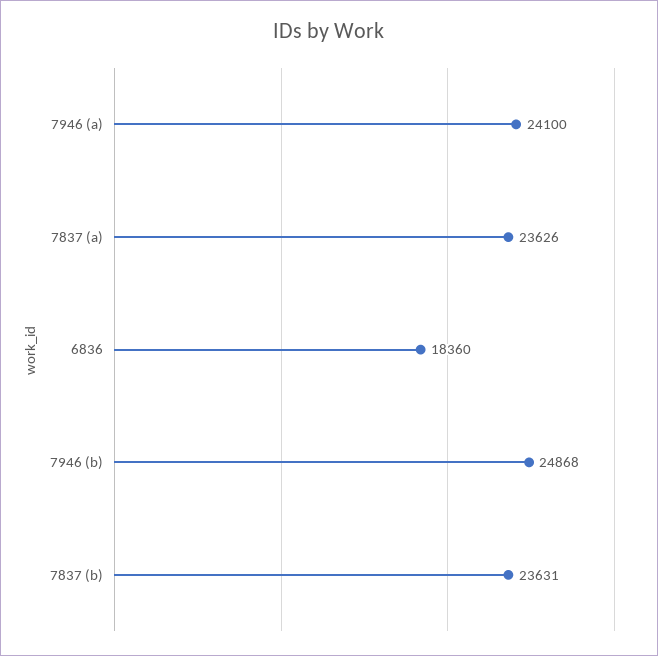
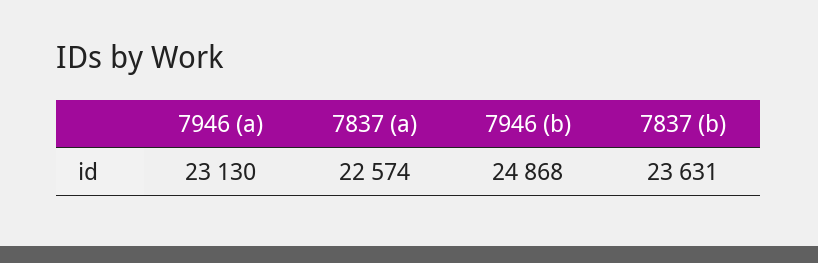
  {
-   "7946 (a)": 24100,
+   "7946 (a)": 23130,
-   "7837 (a)": 23626,
+   "7837 (a)": 22574,
-   "6836": 18360,
    "7946 (b)": 24868,
    "7837 (b)": 23631
  }

